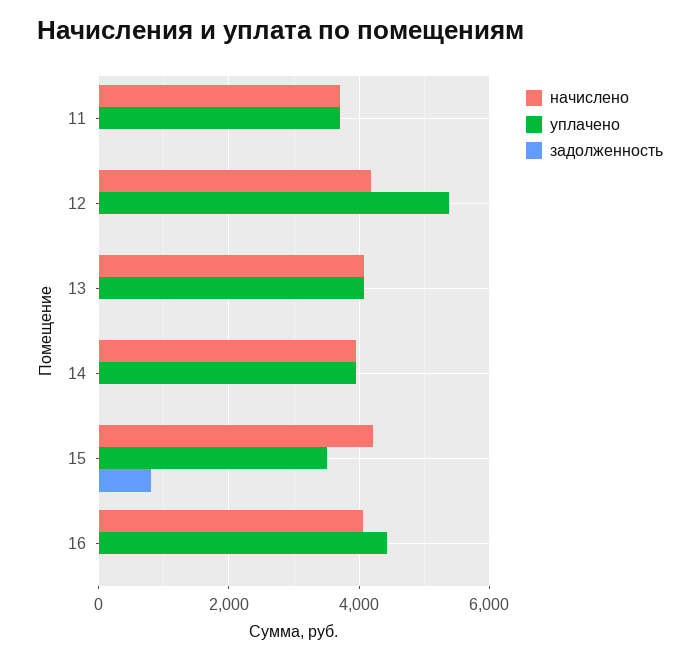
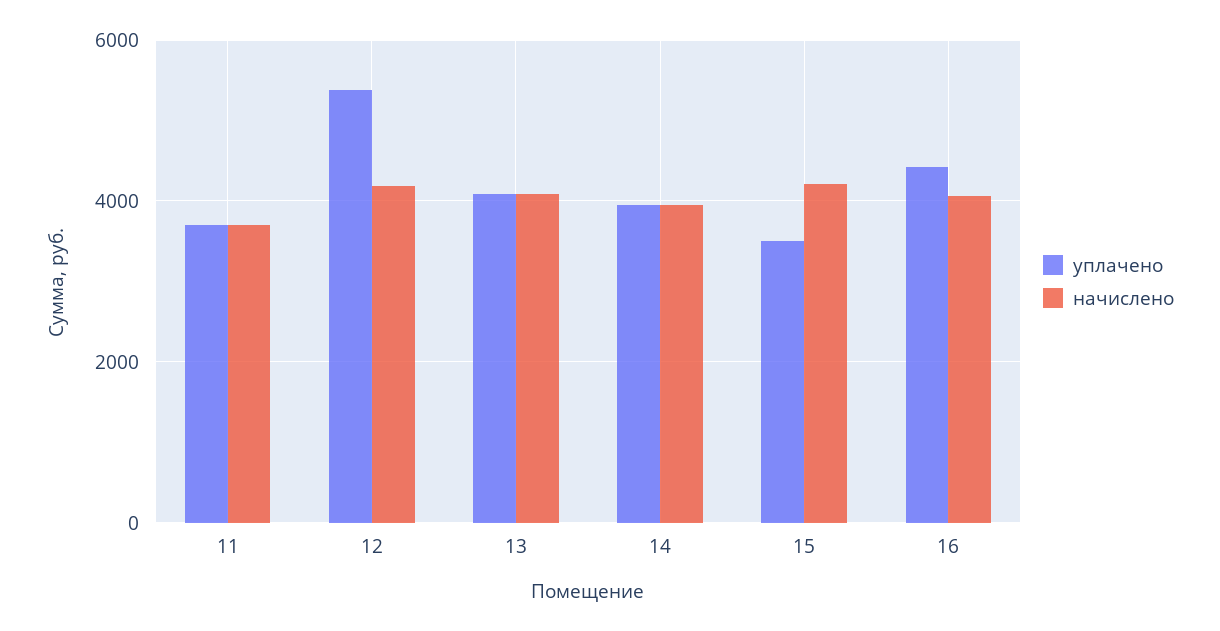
  {
    "начислено": {
      "11": 3800,
      "12": 4200,
      "13": 4000,
      "14": 4000,
      "15": 4200,
      "16": 4000
    },
    "уплачено": {
      "11": 3800,
      "12": 5400,
      "13": 4000,
      "14": 4000,
      "15": 3600,
      "16": 4400
-   },
+   }
-   "задолженность": {
-     "11": 0,
-     "12": 0,
-     "13": 0,
-     "14": 0,
-     "15": 800,
-     "16": 0
-   }
  }

